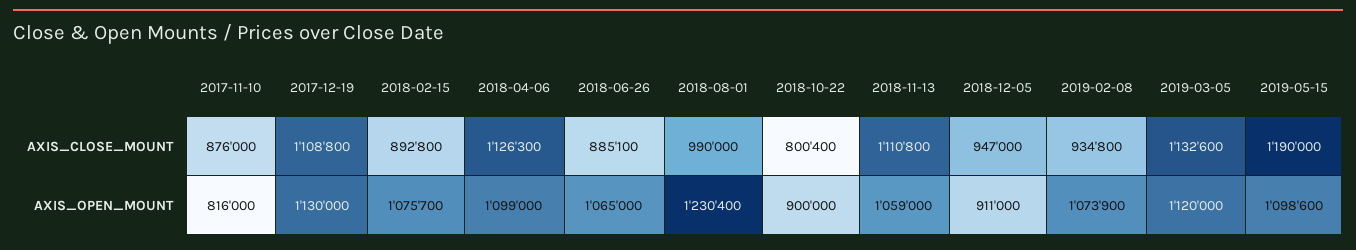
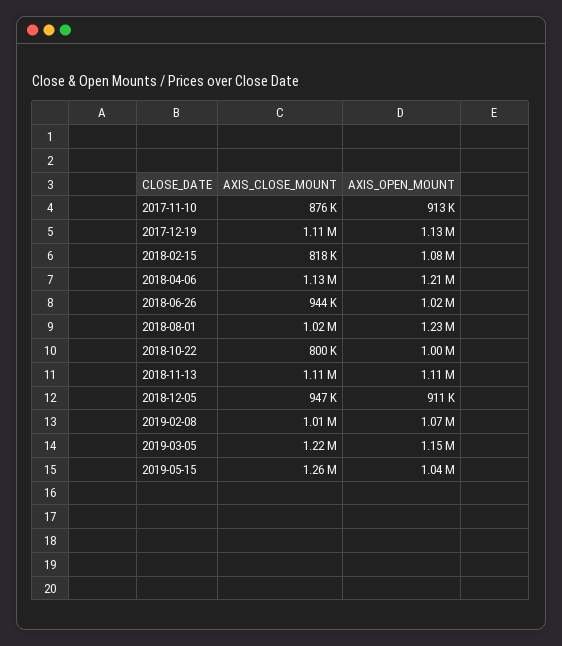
  {
    "2017-11-10": {
      "AXIS_CLOSE_MOUNT": 876000,
-     "AXIS_OPEN_MOUNT": 816000
+     "AXIS_OPEN_MOUNT": 913000
    },
    "2017-12-19": {
      "AXIS_CLOSE_MOUNT": 1108800,
      "AXIS_OPEN_MOUNT": 1130000
    },
    "2018-02-15": {
-     "AXIS_CLOSE_MOUNT": 892800,
+     "AXIS_CLOSE_MOUNT": 818000,
      "AXIS_OPEN_MOUNT": 1075700
    },
    "2018-04-06": {
      "AXIS_CLOSE_MOUNT": 1126300,
-     "AXIS_OPEN_MOUNT": 1099000
+     "AXIS_OPEN_MOUNT": 1210000
    },
    "2018-06-26": {
-     "AXIS_CLOSE_MOUNT": 885100,
+     "AXIS_CLOSE_MOUNT": 944000,
-     "AXIS_OPEN_MOUNT": 1065000
+     "AXIS_OPEN_MOUNT": 1020000
    },
    "2018-08-01": {
-     "AXIS_CLOSE_MOUNT": 990000,
+     "AXIS_CLOSE_MOUNT": 1020000,
      "AXIS_OPEN_MOUNT": 1230400
    },
    "2018-10-22": {
      "AXIS_CLOSE_MOUNT": 800400,
-     "AXIS_OPEN_MOUNT": 900000
+     "AXIS_OPEN_MOUNT": 1000000
    },
    "2018-11-13": {
      "AXIS_CLOSE_MOUNT": 1110800,
-     "AXIS_OPEN_MOUNT": 1059000
+     "AXIS_OPEN_MOUNT": 1110000
    },
    "2018-12-05": {
      "AXIS_CLOSE_MOUNT": 947000,
      "AXIS_OPEN_MOUNT": 911000
    },
    "2019-02-08": {
-     "AXIS_CLOSE_MOUNT": 934800,
+     "AXIS_CLOSE_MOUNT": 1010000,
      "AXIS_OPEN_MOUNT": 1073900
    },
    "2019-03-05": {
-     "AXIS_CLOSE_MOUNT": 1132600,
+     "AXIS_CLOSE_MOUNT": 1220000,
-     "AXIS_OPEN_MOUNT": 1120000
+     "AXIS_OPEN_MOUNT": 1150000
    },
    "2019-05-15": {
-     "AXIS_CLOSE_MOUNT": 1190000,
+     "AXIS_CLOSE_MOUNT": 1260000,
-     "AXIS_OPEN_MOUNT": 1098600
+     "AXIS_OPEN_MOUNT": 1040000
    }
  }

